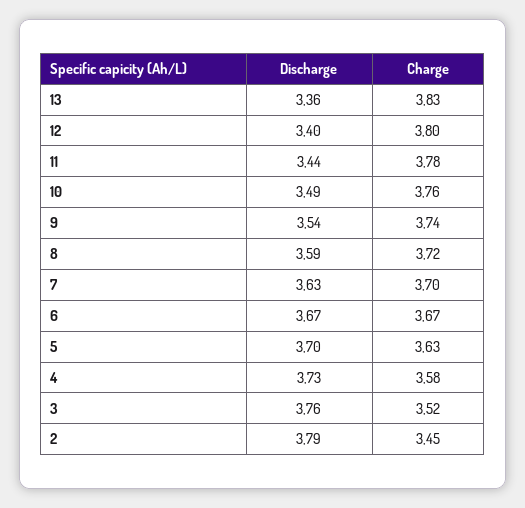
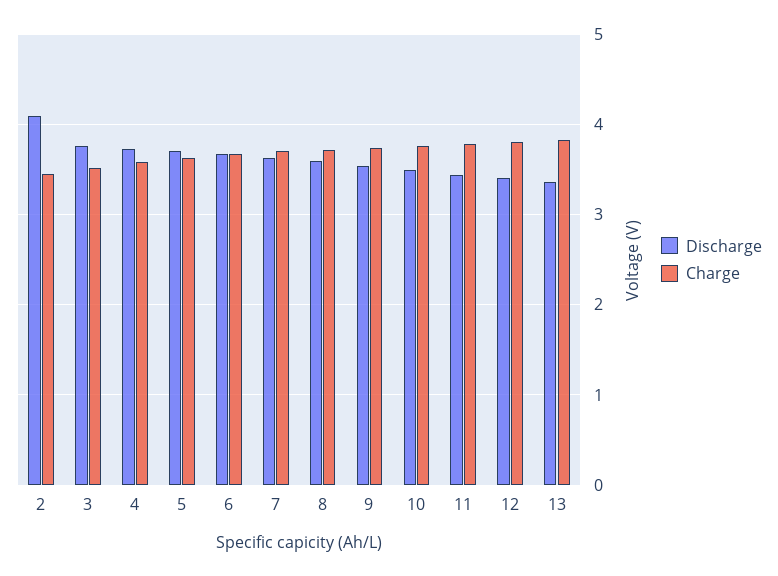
  {
    "Discharge": {
      "13": 3.36,
      "12": 3.4,
      "11": 3.44,
      "10": 3.49,
      "9": 3.54,
      "8": 3.59,
      "7": 3.63,
      "6": 3.67,
      "5": 3.7,
      "4": 3.73,
      "3": 3.76,
-     "2": 3.79
+     "2": 4.1
    },
    "Charge": {
      "13": 3.83,
      "12": 3.8,
      "11": 3.78,
      "10": 3.76,
      "9": 3.74,
      "8": 3.72,
      "7": 3.7,
      "6": 3.67,
      "5": 3.63,
      "4": 3.58,
      "3": 3.52,
      "2": 3.45
    }
  }

